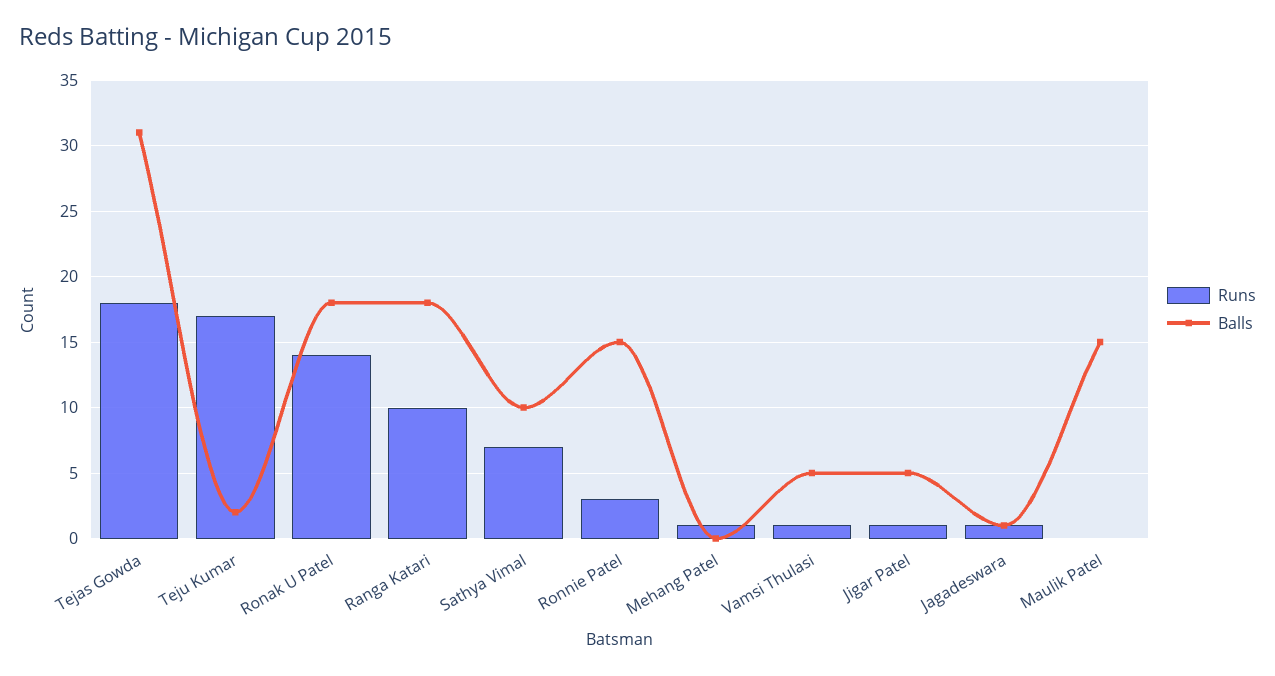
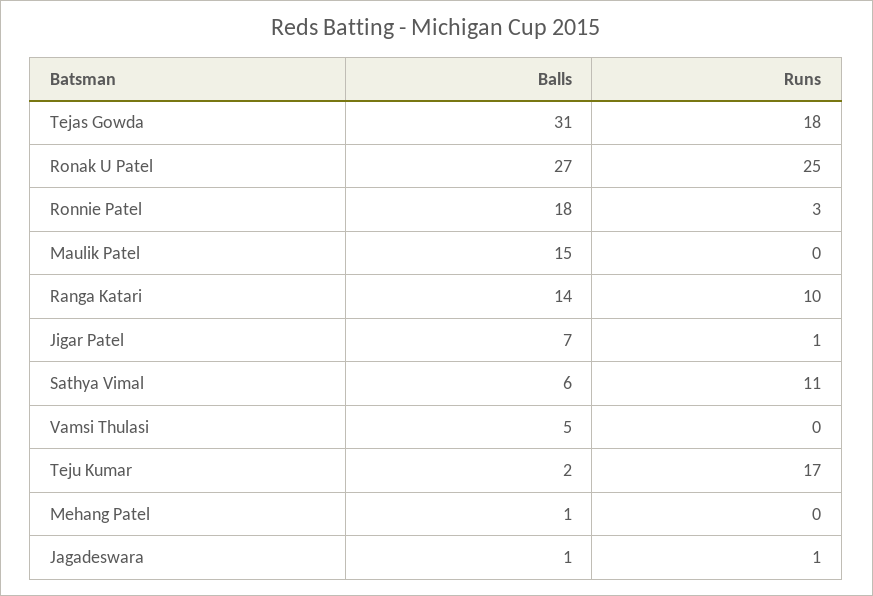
  {
    "Runs": {
      "Tejas Gowda": 18,
      "Teju Kumar": 17,
-     "Ronak U Patel": 14,
+     "Ronak U Patel": 25,
      "Ranga Katari": 10,
-     "Sathya Vimal": 7,
+     "Sathya Vimal": 11,
      "Ronnie Patel": 3,
-     "Mehang Patel": 1,
+     "Mehang Patel": 0,
-     "Vamsi Thulasi": 1,
+     "Vamsi Thulasi": 0,
      "Jigar Patel": 1,
      "Jagadeswara": 1,
      "Maulik Patel": 0
    },
    "Balls": {
      "Tejas Gowda": 31,
      "Teju Kumar": 2,
-     "Ronak U Patel": 18,
+     "Ronak U Patel": 27,
-     "Ranga Katari": 18,
+     "Ranga Katari": 14,
-     "Sathya Vimal": 10,
+     "Sathya Vimal": 6,
-     "Ronnie Patel": 15,
+     "Ronnie Patel": 18,
-     "Mehang Patel": 0,
+     "Mehang Patel": 1,
      "Vamsi Thulasi": 5,
-     "Jigar Patel": 5,
+     "Jigar Patel": 7,
      "Jagadeswara": 1,
      "Maulik Patel": 15
    }
  }

